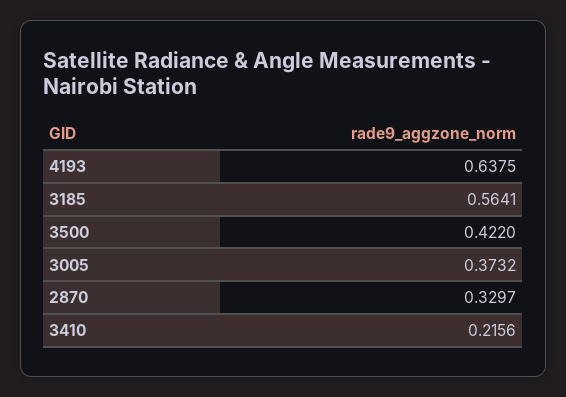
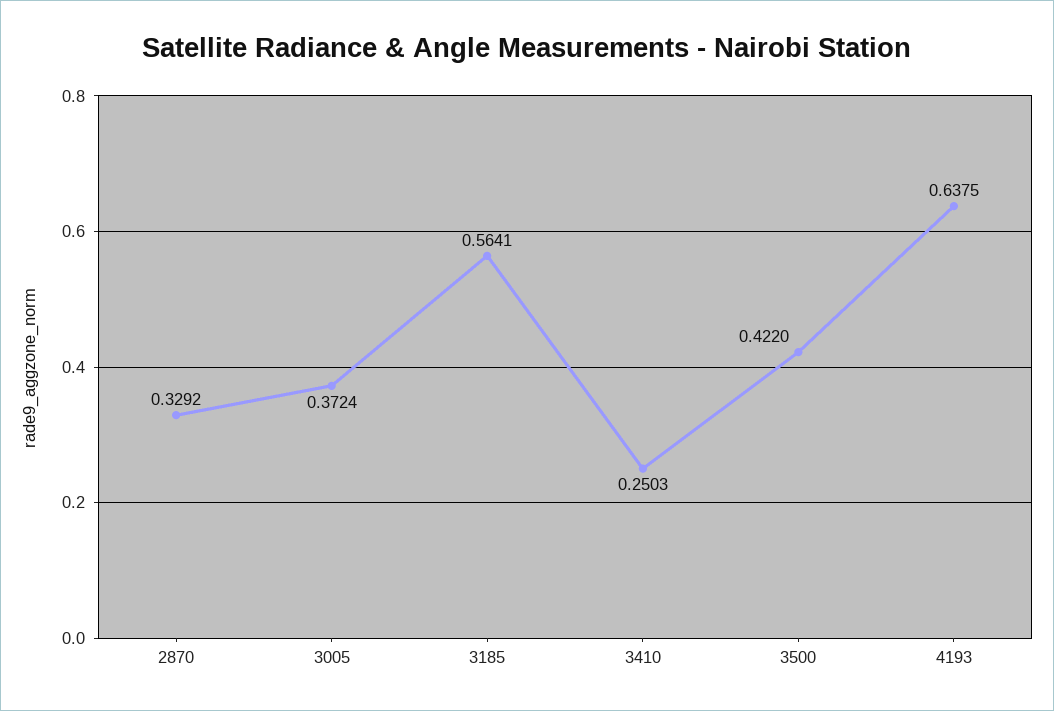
  {
    "4193": 0.6375,
    "3185": 0.5641,
    "3500": 0.422,
-   "3005": 0.3732,
+   "3005": 0.3724,
-   "2870": 0.3297,
+   "2870": 0.3292,
-   "3410": 0.2156
+   "3410": 0.2503
  }

